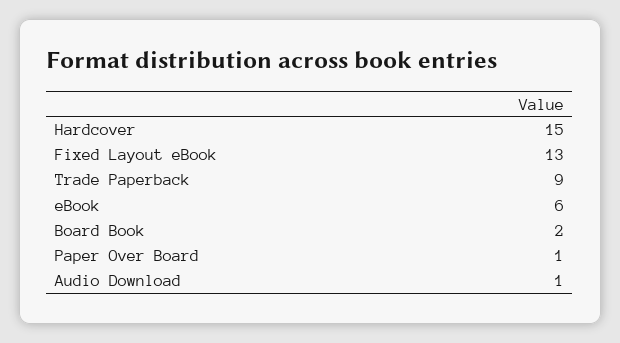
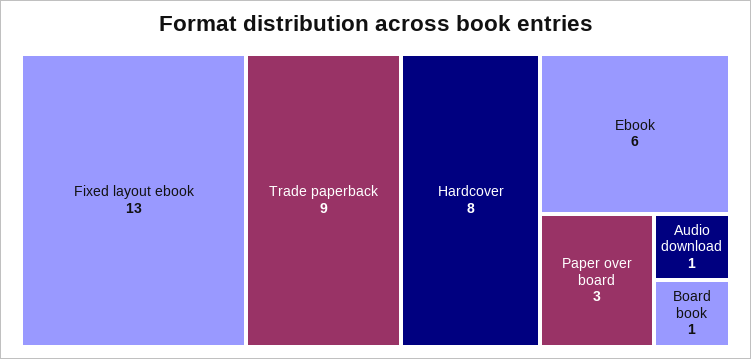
  {
-   "Hardcover": 15,
+   "Hardcover": 8,
    "Fixed Layout eBook": 13,
    "Trade Paperback": 9,
    "eBook": 6,
-   "Board Book": 2,
+   "Board Book": 1,
-   "Paper Over Board": 1,
+   "Paper Over Board": 3,
    "Audio Download": 1
  }

